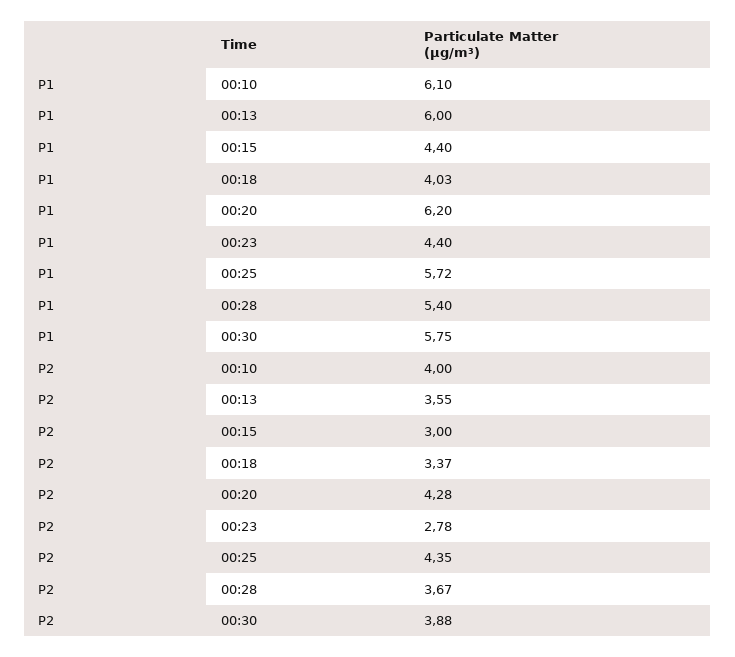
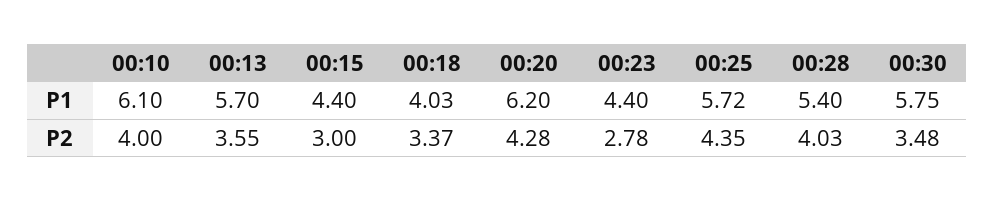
  {
    "P1": {
      "00:10": 6.1,
-     "00:13": 6,
+     "00:13": 5.7,
      "00:15": 4.4,
      "00:18": 4.03,
      "00:20": 6.2,
      "00:23": 4.4,
      "00:25": 5.72,
      "00:28": 5.4,
      "00:30": 5.75
    },
    "P2": {
      "00:10": 4,
      "00:13": 3.55,
      "00:15": 3,
      "00:18": 3.37,
      "00:20": 4.28,
      "00:23": 2.78,
      "00:25": 4.35,
-     "00:28": 3.67,
+     "00:28": 4.03,
-     "00:30": 3.88
+     "00:30": 3.48
    }
  }

